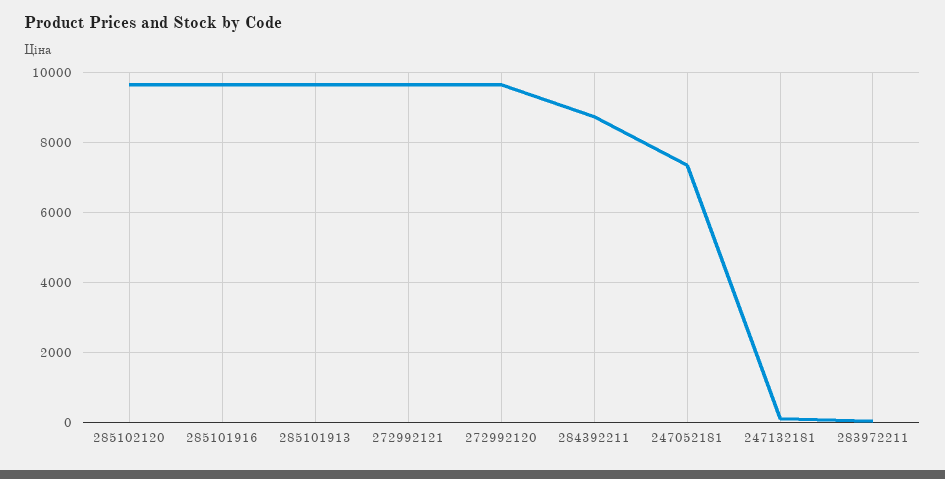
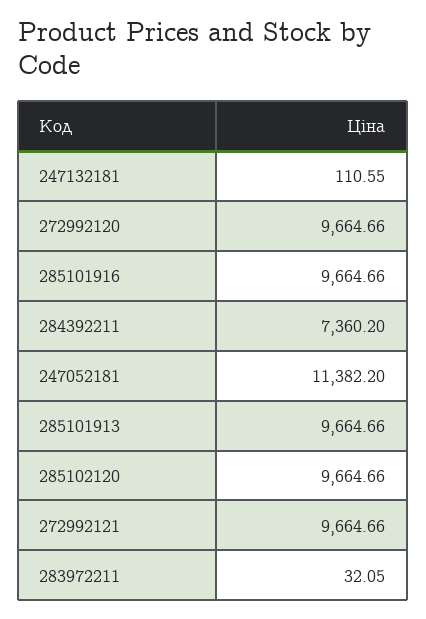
  {
    "285102120": 9664.66,
    "285101916": 9664.66,
    "285101913": 9664.66,
    "272992121": 9664.66,
    "272992120": 9664.66,
-   "284392211": 8800,
+   "284392211": 7360.2,
-   "247052181": 7400,
+   "247052181": 11382.2,
    "247132181": 110.55,
    "283972211": 32.05
  }

